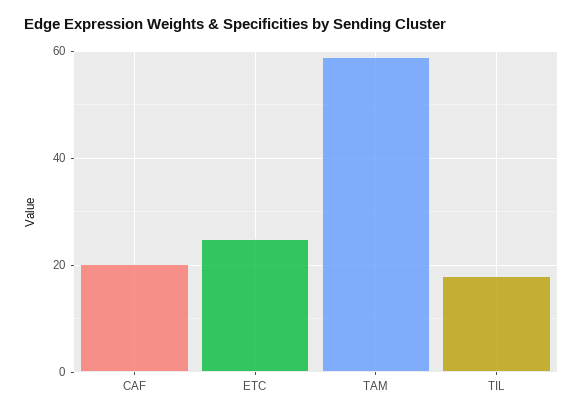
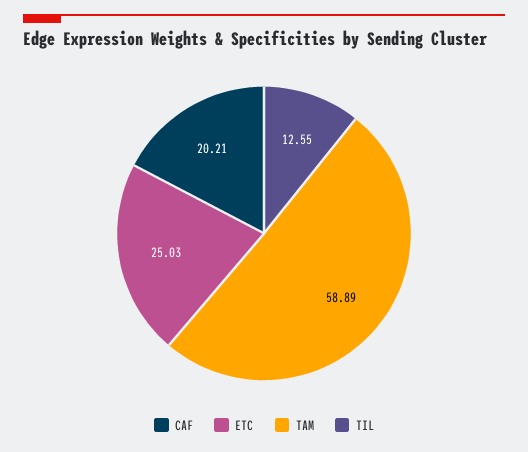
  {
    "CAF": 20.21,
    "ETC": 25.03,
    "TAM": 58.89,
-   "TIL": 18
+   "TIL": 12.55
  }

